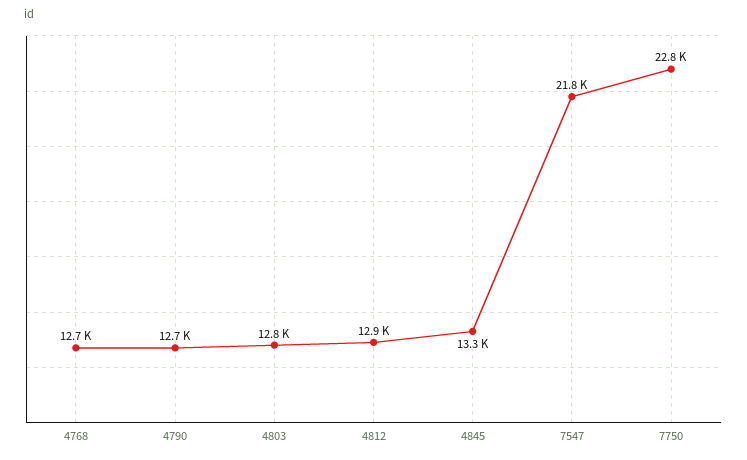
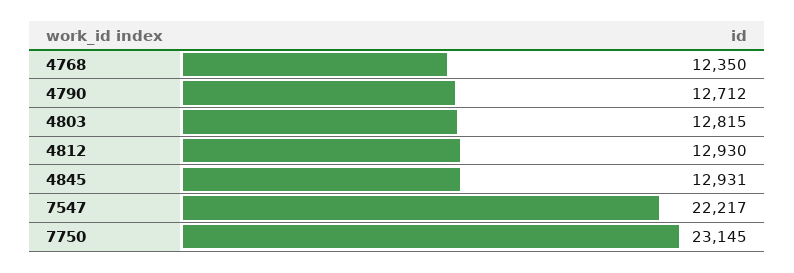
  {
-   "4768": 12700,
+   "4768": 12350,
    "4790": 12712,
    "4803": 12815,
    "4812": 12930,
-   "4845": 13300,
+   "4845": 12931,
-   "7547": 21800,
+   "7547": 22217,
-   "7750": 22800
+   "7750": 23145
  }

